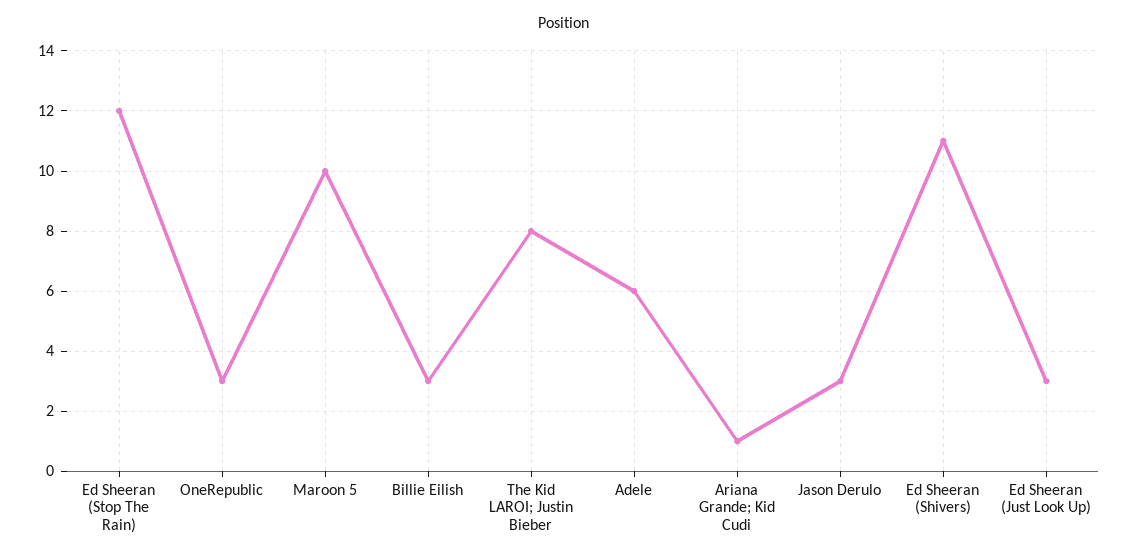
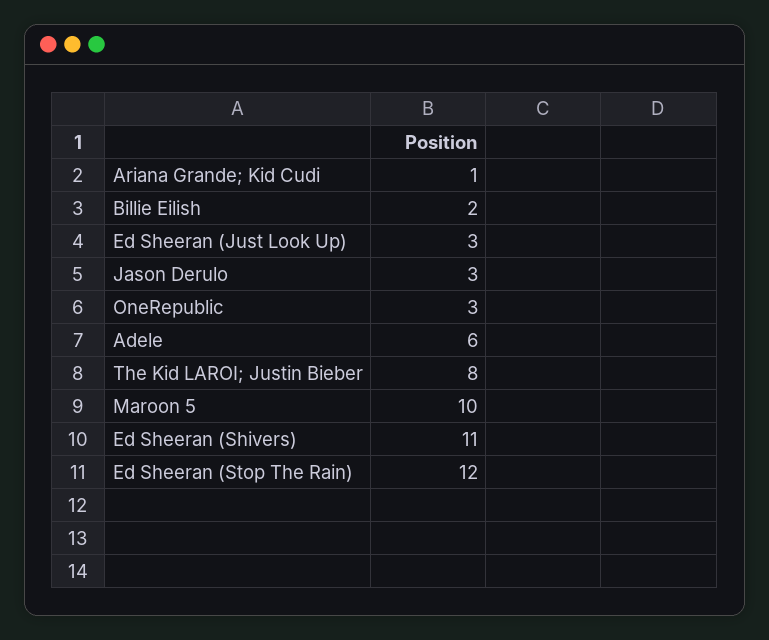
  {
    "Ed Sheeran (Stop The Rain)": 12,
    "OneRepublic": 3,
    "Maroon 5": 10,
-   "Billie Eilish": 3,
+   "Billie Eilish": 2,
    "The Kid LAROI; Justin Bieber": 8,
    "Adele": 6,
    "Ariana Grande; Kid Cudi": 1,
    "Jason Derulo": 3,
    "Ed Sheeran (Shivers)": 11,
    "Ed Sheeran (Just Look Up)": 3
  }

